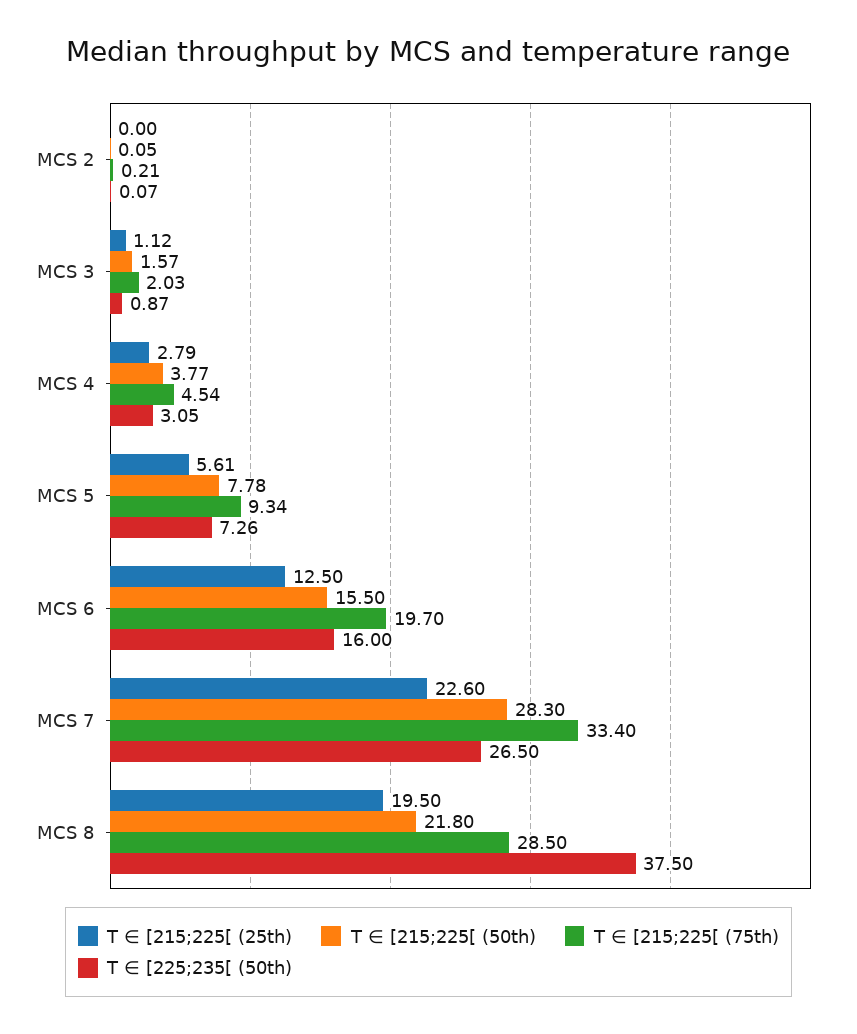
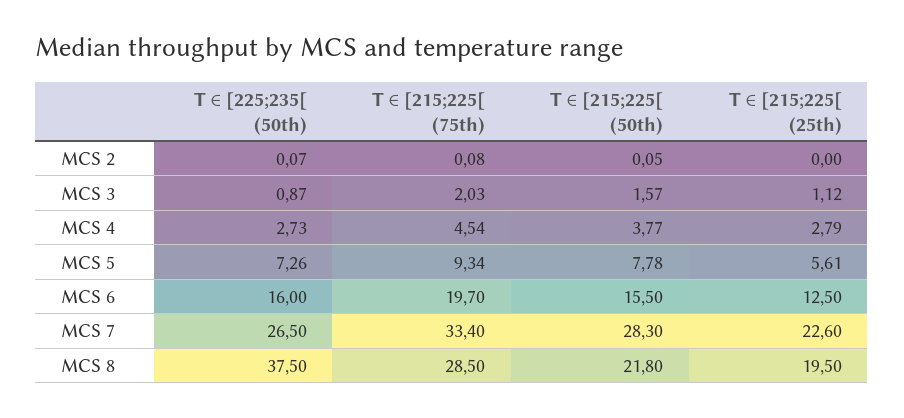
  {
    "T ∈ [215;225[ (25th)": {
      "MCS 2": 0,
      "MCS 3": 1.12,
      "MCS 4": 2.79,
      "MCS 5": 5.61,
      "MCS 6": 12.5,
      "MCS 7": 22.6,
      "MCS 8": 19.5
    },
    "T ∈ [215;225[ (50th)": {
      "MCS 2": 0.05,
      "MCS 3": 1.57,
      "MCS 4": 3.77,
      "MCS 5": 7.78,
      "MCS 6": 15.5,
      "MCS 7": 28.3,
      "MCS 8": 21.8
    },
    "T ∈ [215;225[ (75th)": {
-     "MCS 2": 0.21,
+     "MCS 2": 0.08,
      "MCS 3": 2.03,
      "MCS 4": 4.54,
      "MCS 5": 9.34,
      "MCS 6": 19.7,
      "MCS 7": 33.4,
      "MCS 8": 28.5
    },
    "T ∈ [225;235[ (50th)": {
      "MCS 2": 0.07,
      "MCS 3": 0.87,
-     "MCS 4": 3.05,
+     "MCS 4": 2.73,
      "MCS 5": 7.26,
      "MCS 6": 16,
      "MCS 7": 26.5,
      "MCS 8": 37.5
    }
  }

